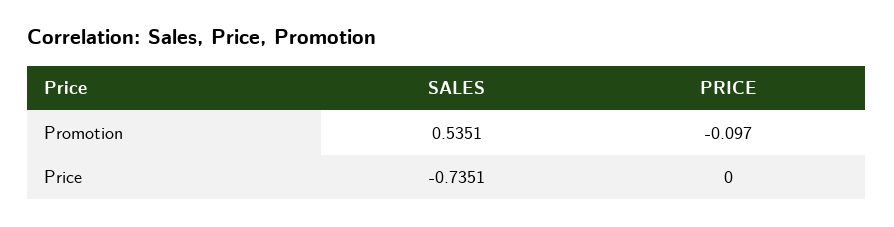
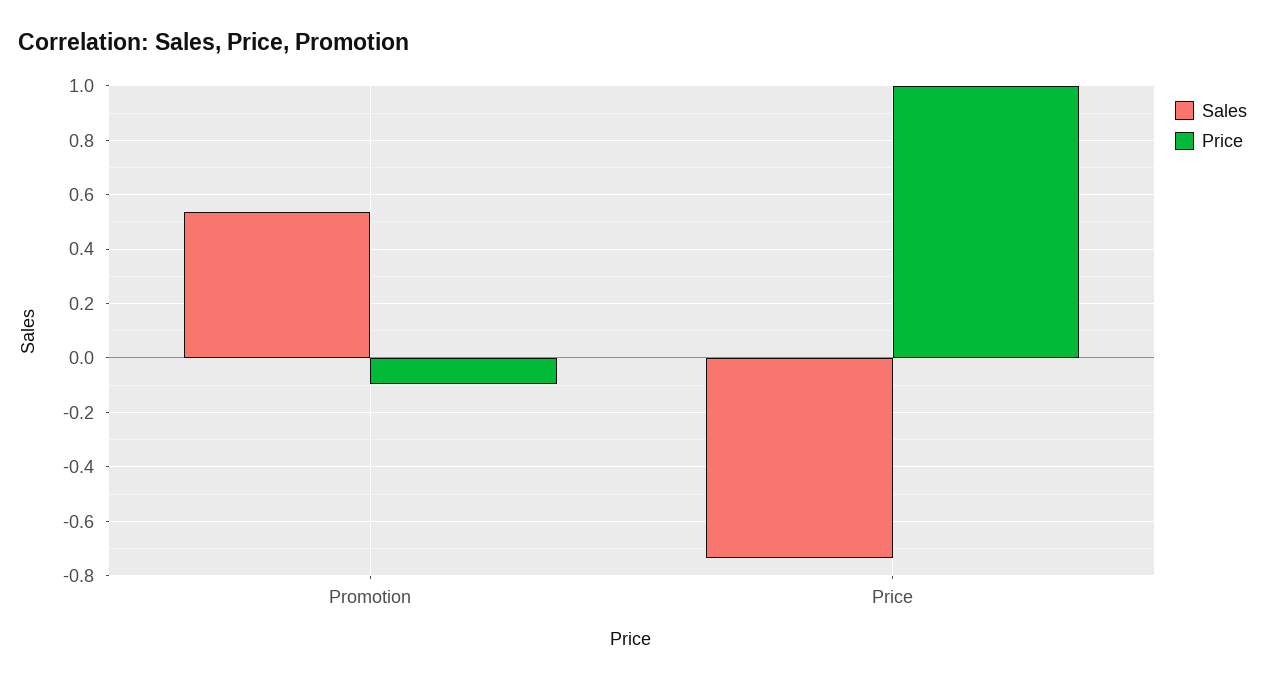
  {
    "SALES": {
      "Promotion": 0.5351,
      "Price": -0.7351
    },
    "PRICE": {
      "Promotion": -0.097,
-     "Price": 0
+     "Price": 1
    }
  }

